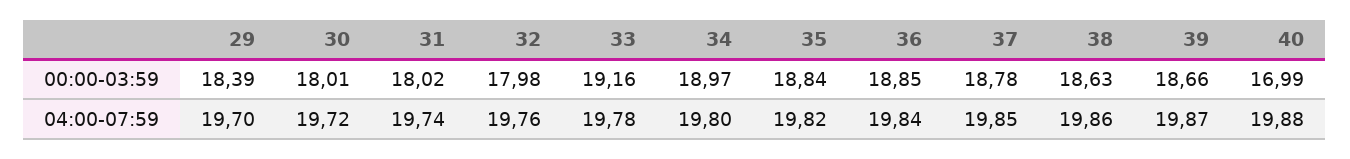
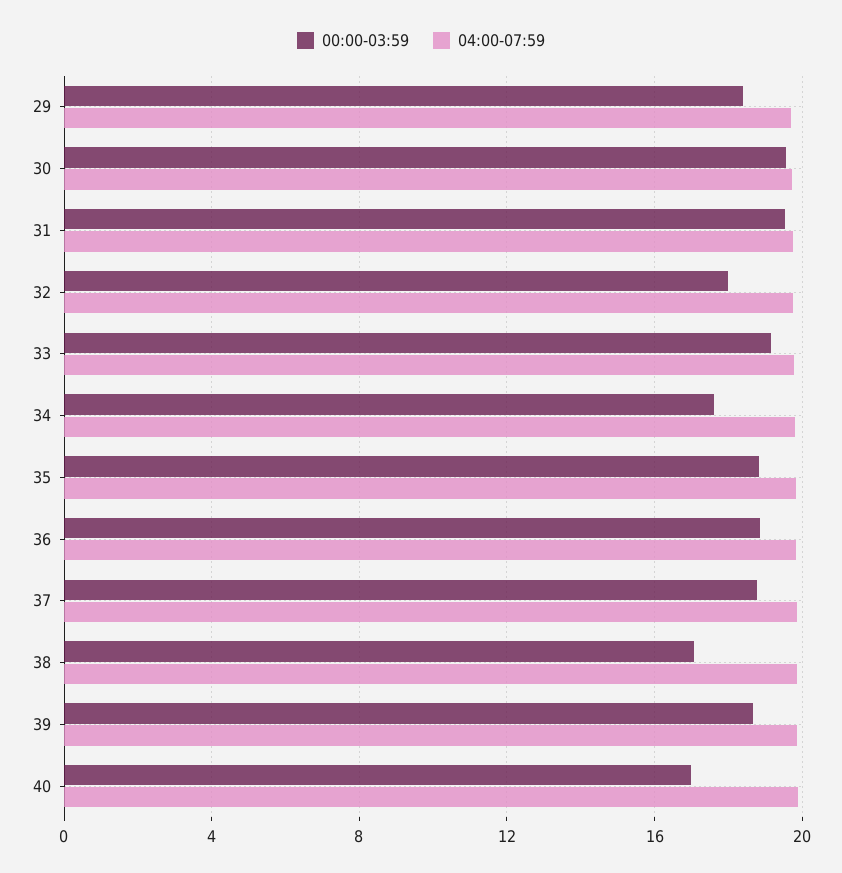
  {
    "00:00-03:59": {
      "29": 18.39,
-     "30": 18.01,
+     "30": 19.5,
-     "31": 18.02,
+     "31": 19.5,
      "32": 17.98,
      "33": 19.16,
-     "34": 18.97,
+     "34": 17.5,
      "35": 18.84,
      "36": 18.85,
      "37": 18.78,
-     "38": 18.63,
+     "38": 17,
      "39": 18.66,
      "40": 16.99
    },
    "04:00-07:59": {
      "29": 19.7,
      "30": 19.72,
      "31": 19.74,
      "32": 19.76,
      "33": 19.78,
      "34": 19.8,
      "35": 19.82,
      "36": 19.84,
      "37": 19.85,
      "38": 19.86,
      "39": 19.87,
      "40": 19.88
    }
  }

